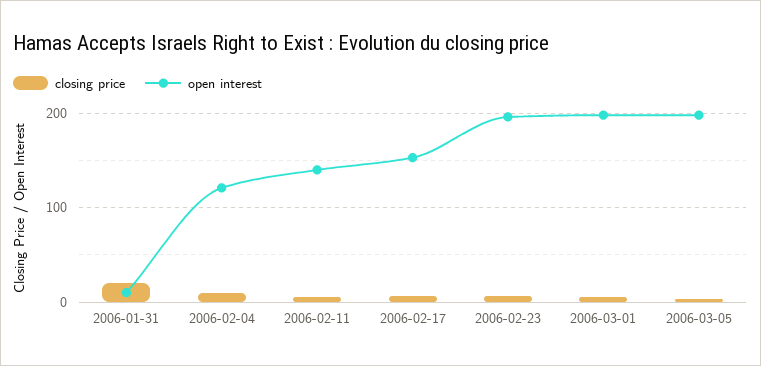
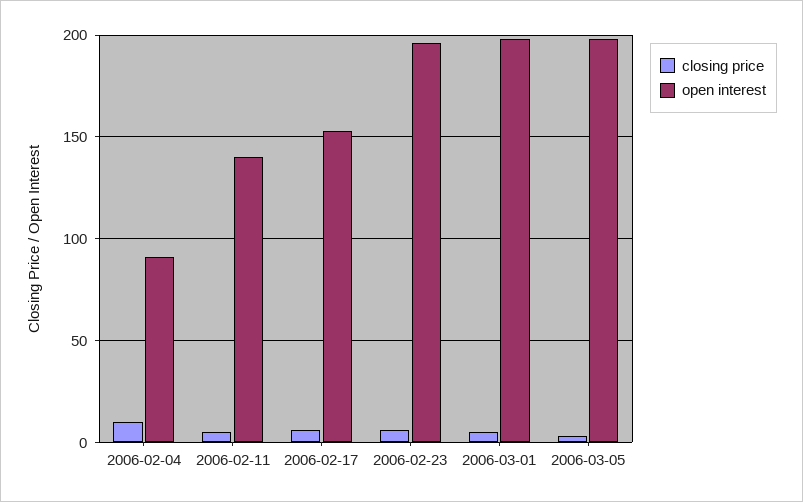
  {
    "closing price": {
-     "2006-01-31": 20,
      "2006-02-04": 10,
      "2006-02-11": 5,
      "2006-02-17": 5,
      "2006-02-23": 5,
      "2006-03-01": 5,
      "2006-03-05": 5
    },
    "open interest": {
-     "2006-01-31": 10,
-     "2006-02-04": 120,
+     "2006-02-04": 90,
      "2006-02-11": 140,
      "2006-02-17": 155,
      "2006-02-23": 195,
      "2006-03-01": 200,
      "2006-03-05": 200
    }
  }

